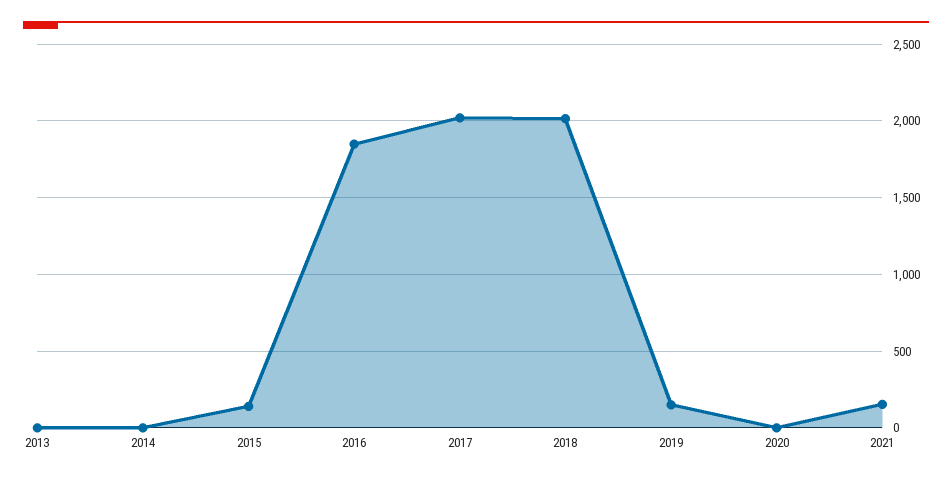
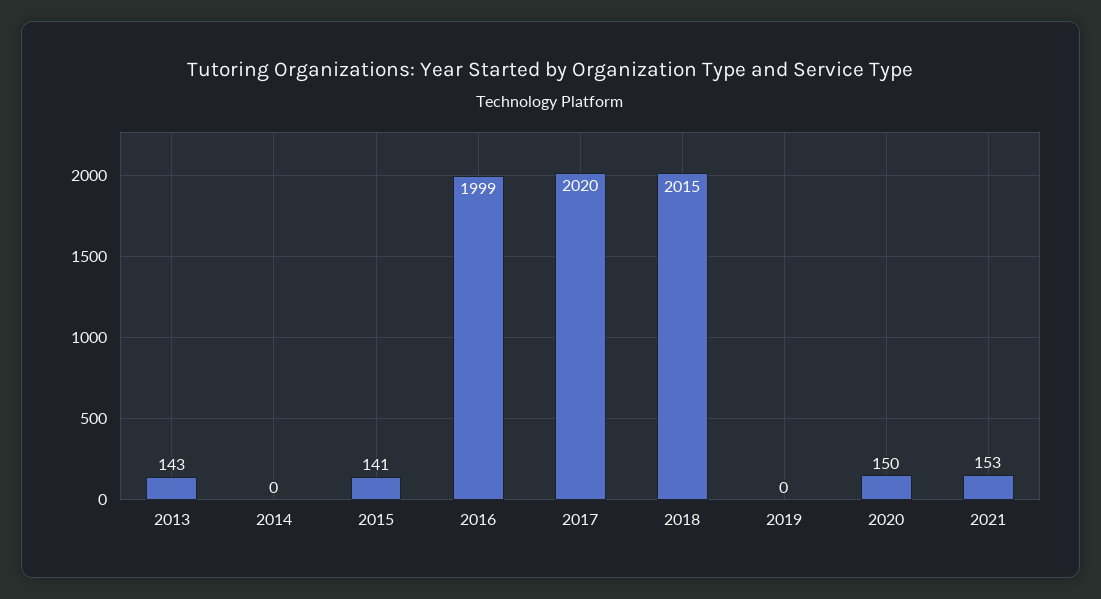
  {
-   "2013": 0,
+   "2013": 143,
    "2014": 0,
    "2015": 141,
-   "2016": 1850,
+   "2016": 1999,
    "2017": 2020,
    "2018": 2015,
-   "2019": 150,
+   "2019": 0,
-   "2020": 0,
+   "2020": 150,
    "2021": 153
  }

